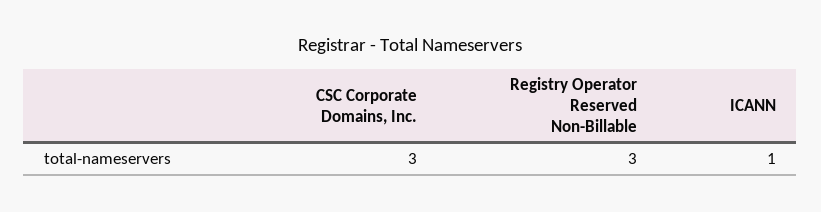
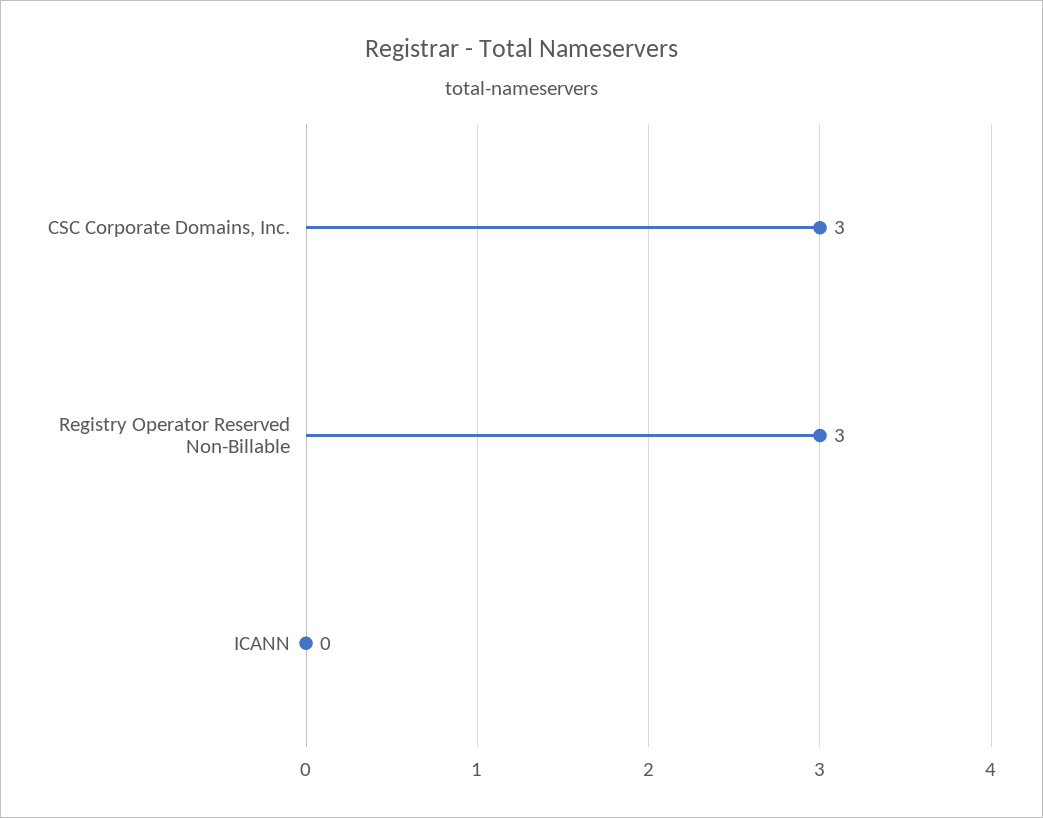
  {
    "CSC Corporate Domains, Inc.": 3,
    "Registry Operator Reserved Non-Billable": 3,
-   "ICANN": 1
+   "ICANN": 0
  }

